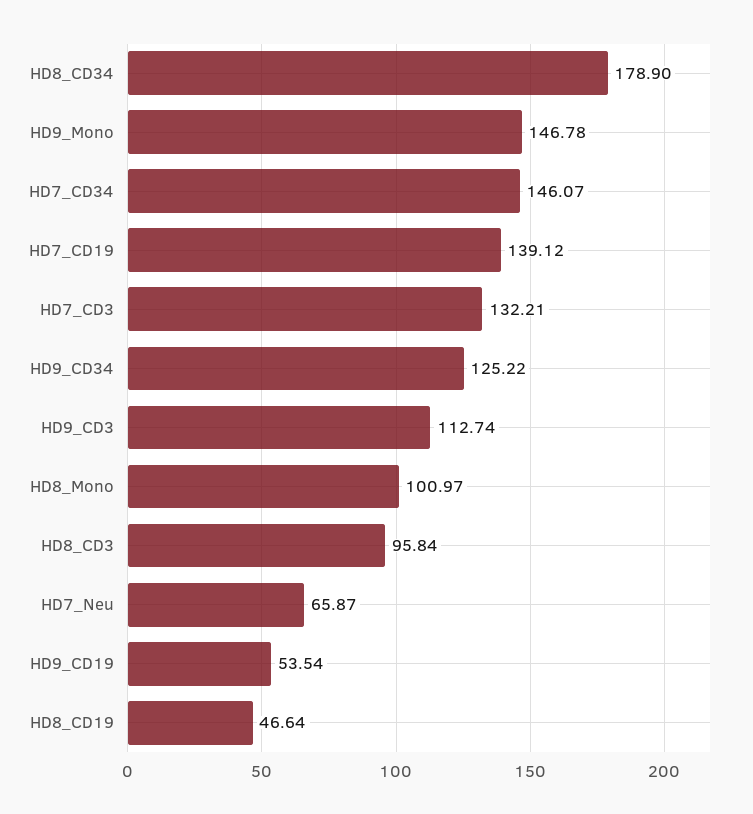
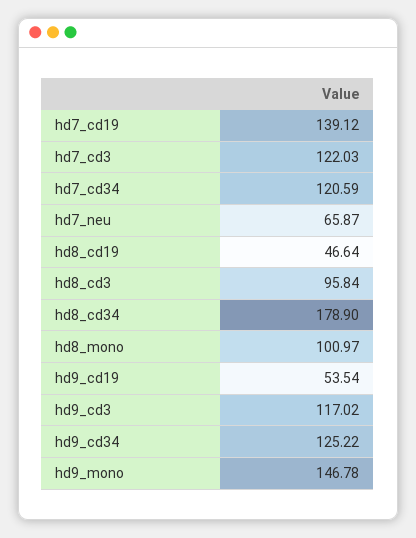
  {
    "HD8_CD34": 178.9,
    "HD9_Mono": 146.78,
-   "HD7_CD34": 146.07,
+   "HD7_CD34": 120.59,
    "HD7_CD19": 139.12,
-   "HD7_CD3": 132.21,
+   "HD7_CD3": 122.03,
    "HD9_CD34": 125.22,
-   "HD9_CD3": 112.74,
+   "HD9_CD3": 117.02,
    "HD8_Mono": 100.97,
    "HD8_CD3": 95.84,
    "HD7_Neu": 65.87,
    "HD9_CD19": 53.54,
    "HD8_CD19": 46.64
  }

